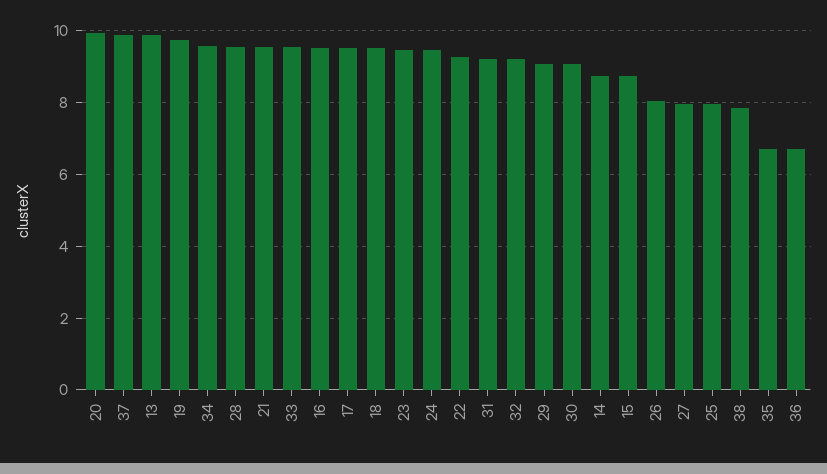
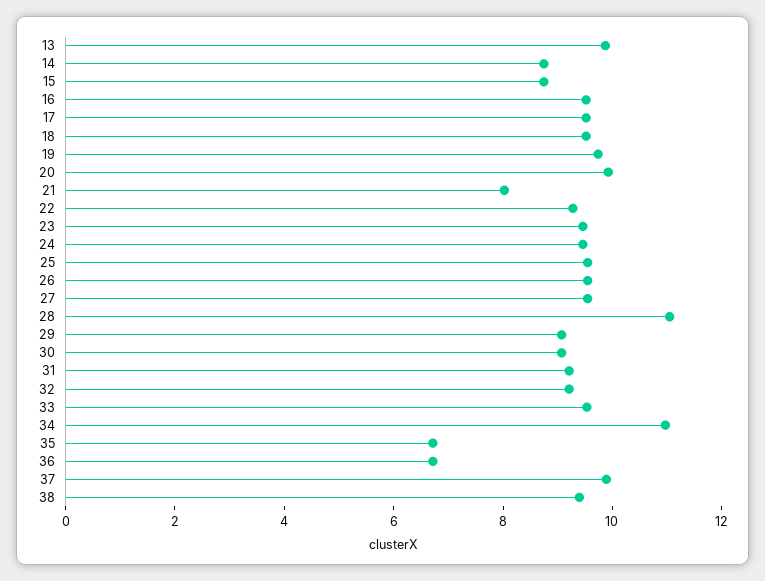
  {
    "20": 10,
    "37": 9.8,
    "13": 9.8,
    "19": 9.8,
-   "34": 9.6,
+   "34": 11,
-   "28": 9.6,
+   "28": 11,
-   "21": 9.6,
+   "21": 8,
    "33": 9.6,
    "16": 9.6,
    "17": 9.6,
    "18": 9.6,
    "23": 9.4,
    "24": 9.4,
    "22": 9.2,
    "31": 9.2,
    "32": 9.2,
    "29": 9,
    "30": 9,
    "14": 8.8,
    "15": 8.8,
-   "26": 8,
+   "26": 9.5,
-   "27": 8,
+   "27": 9.5,
-   "25": 8,
+   "25": 9.5,
-   "38": 7.8,
+   "38": 9.5,
    "35": 6.8,
    "36": 6.8
  }

